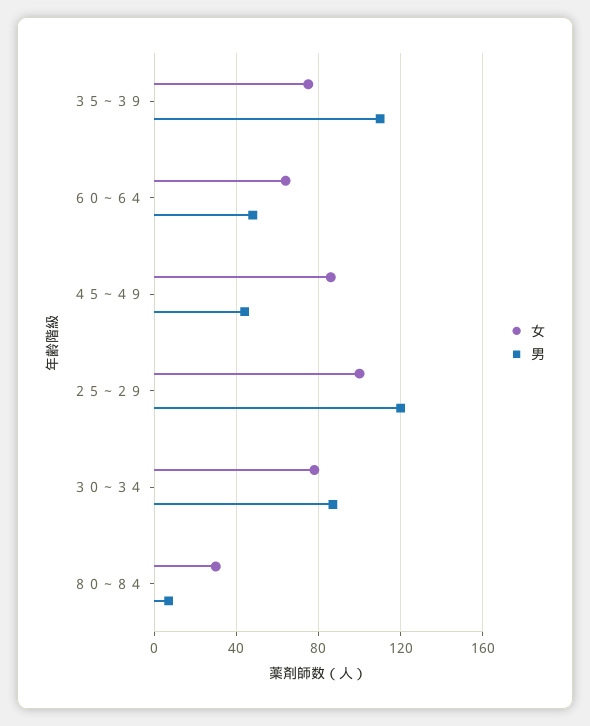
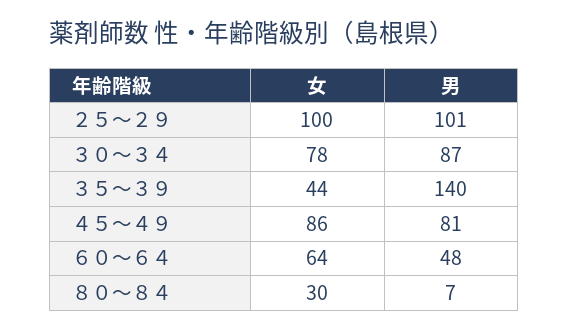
  {
    "女": {
-     "３５～３９": 75,
+     "３５～３９": 44,
      "６０～６４": 64,
      "４５～４９": 86,
      "２５～２９": 100,
      "３０～３４": 78,
      "８０～８４": 30
    },
    "男": {
-     "３５～３９": 110,
+     "３５～３９": 140,
      "６０～６４": 48,
-     "４５～４９": 45,
+     "４５～４９": 81,
-     "２５～２９": 120,
+     "２５～２９": 101,
      "３０～３４": 87,
      "８０～８４": 7
    }
  }

